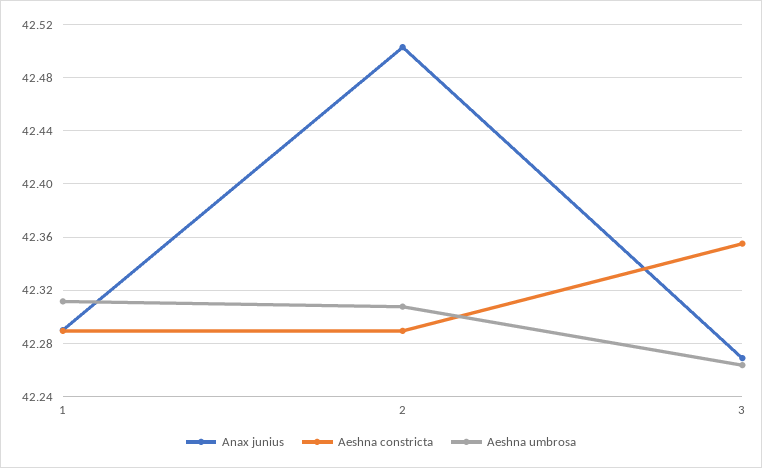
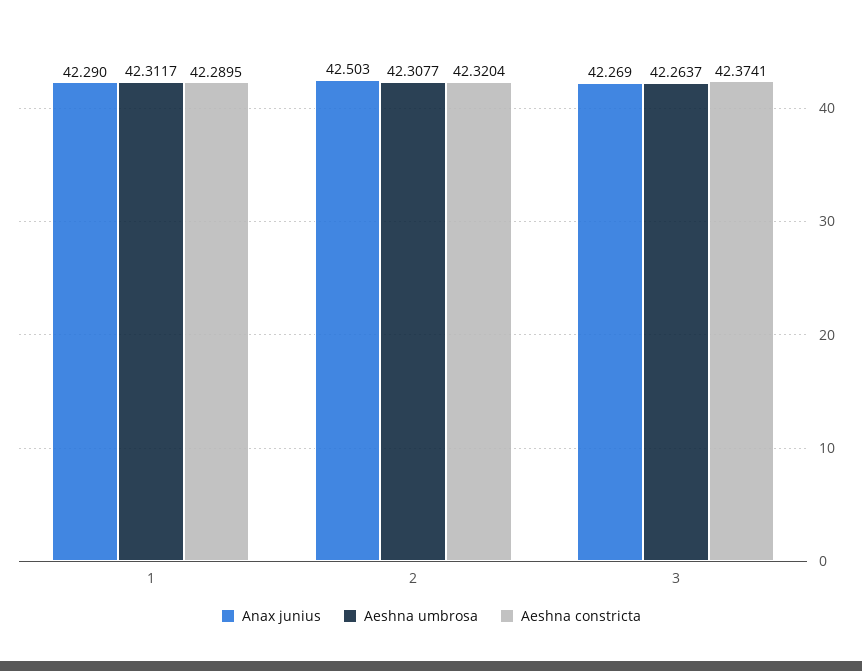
  {
    "Anax junius": {
      "1": 42.29,
      "2": 42.503,
      "3": 42.269
    },
    "Aeshna constricta": {
      "1": 42.2895,
-     "2": 42.29,
+     "2": 42.3204,
-     "3": 42.355
+     "3": 42.3741
    },
    "Aeshna umbrosa": {
      "1": 42.3117,
      "2": 42.3077,
      "3": 42.2637
    }
  }

